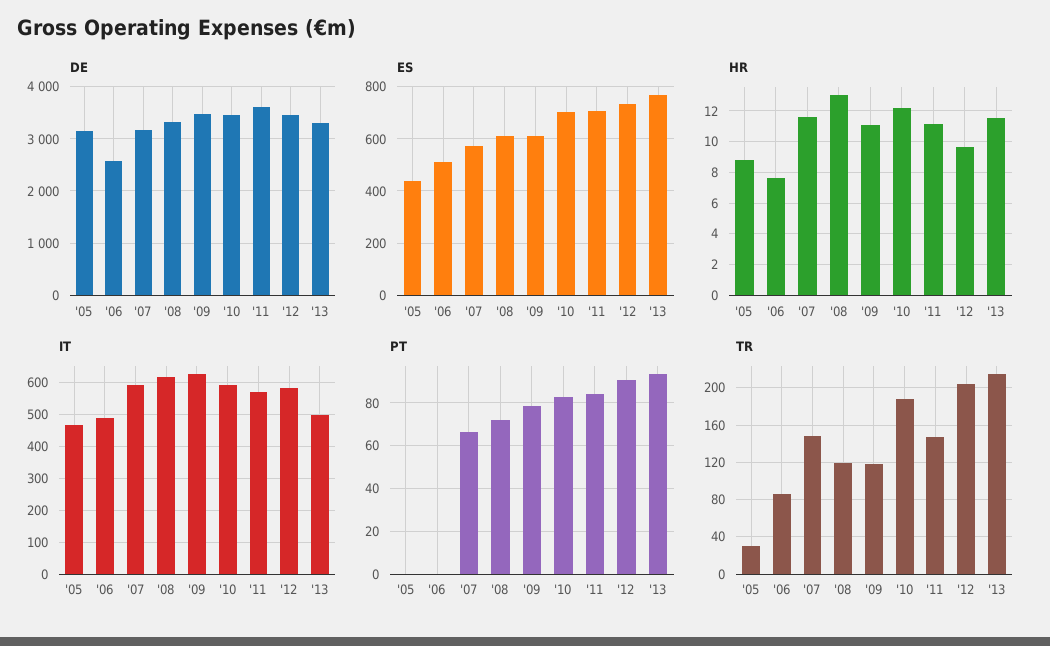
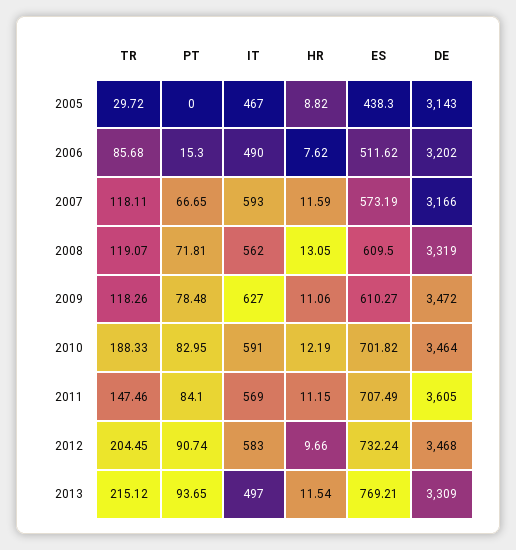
  {
    "DE": {
      "'05": 3143,
-     "'06": 2600,
+     "'06": 3202,
      "'07": 3166,
      "'08": 3319,
      "'09": 3472,
      "'10": 3464,
      "'11": 3605,
      "'12": 3468,
      "'13": 3309
    },
    "ES": {
      "'05": 438.3,
      "'06": 511.62,
      "'07": 573.19,
      "'08": 609.5,
      "'09": 610.27,
      "'10": 701.82,
      "'11": 707.49,
      "'12": 732.24,
      "'13": 769.21
    },
    "HR": {
      "'05": 8.82,
      "'06": 7.62,
      "'07": 11.59,
      "'08": 13.05,
      "'09": 11.06,
      "'10": 12.19,
      "'11": 11.15,
      "'12": 9.66,
      "'13": 11.54
    },
    "IT": {
      "'05": 467,
      "'06": 490,
      "'07": 593,
-     "'08": 620,
+     "'08": 562,
      "'09": 627,
      "'10": 591,
      "'11": 569,
      "'12": 583,
      "'13": 497
    },
    "PT": {
      "'05": 0,
-     "'06": 0,
+     "'06": 15.3,
      "'07": 66.65,
      "'08": 71.81,
      "'09": 78.48,
      "'10": 82.95,
      "'11": 84.1,
      "'12": 90.74,
      "'13": 93.65
    },
    "TR": {
      "'05": 29.72,
      "'06": 85.68,
-     "'07": 150,
+     "'07": 118.11,
      "'08": 119.07,
      "'09": 118.26,
      "'10": 188.33,
      "'11": 147.46,
      "'12": 204.45,
      "'13": 215.12
    }
  }

